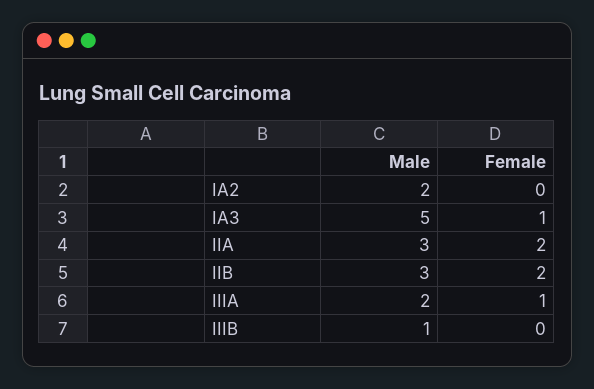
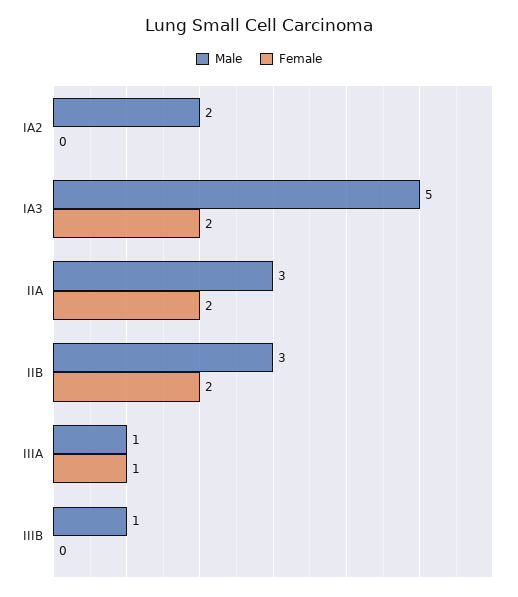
  {
    "Male": {
      "IA2": 2,
      "IA3": 5,
      "IIA": 3,
      "IIB": 3,
-     "IIIA": 2,
+     "IIIA": 1,
      "IIIB": 1
    },
    "Female": {
      "IA2": 0,
-     "IA3": 1,
+     "IA3": 2,
      "IIA": 2,
      "IIB": 2,
      "IIIA": 1,
      "IIIB": 0
    }
  }

